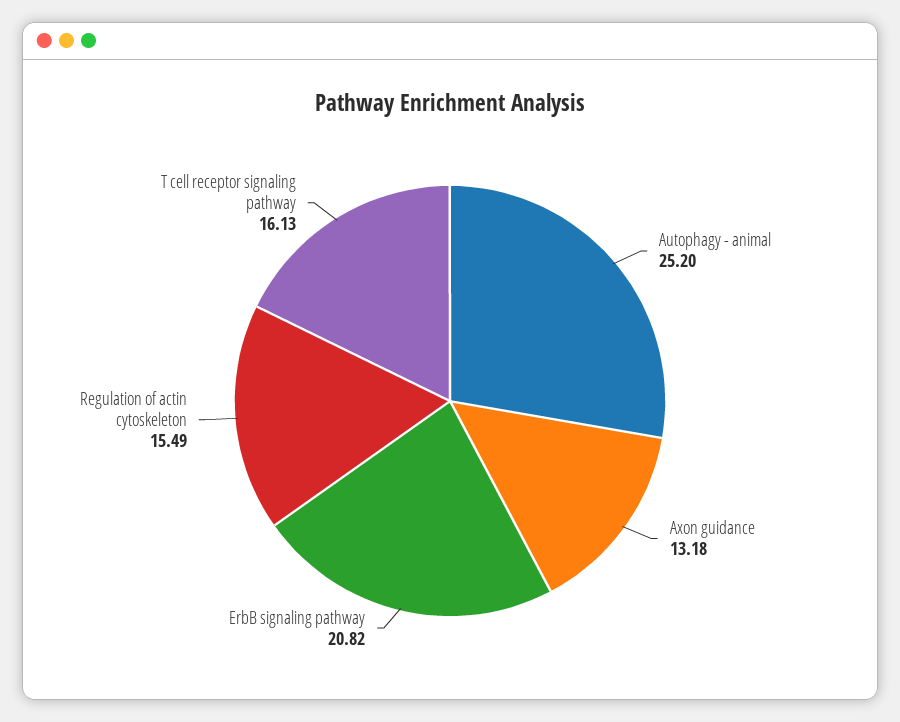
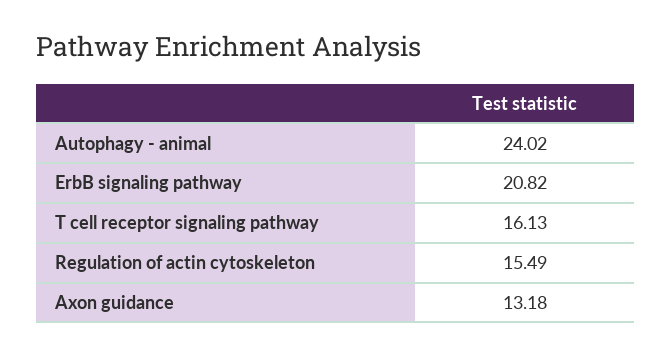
  {
-   "Autophagy - animal": 25.2,
+   "Autophagy - animal": 24.02,
    "Axon guidance": 13.18,
    "ErbB signaling pathway": 20.82,
    "Regulation of actin cytoskeleton": 15.49,
    "T cell receptor signaling pathway": 16.13
  }

